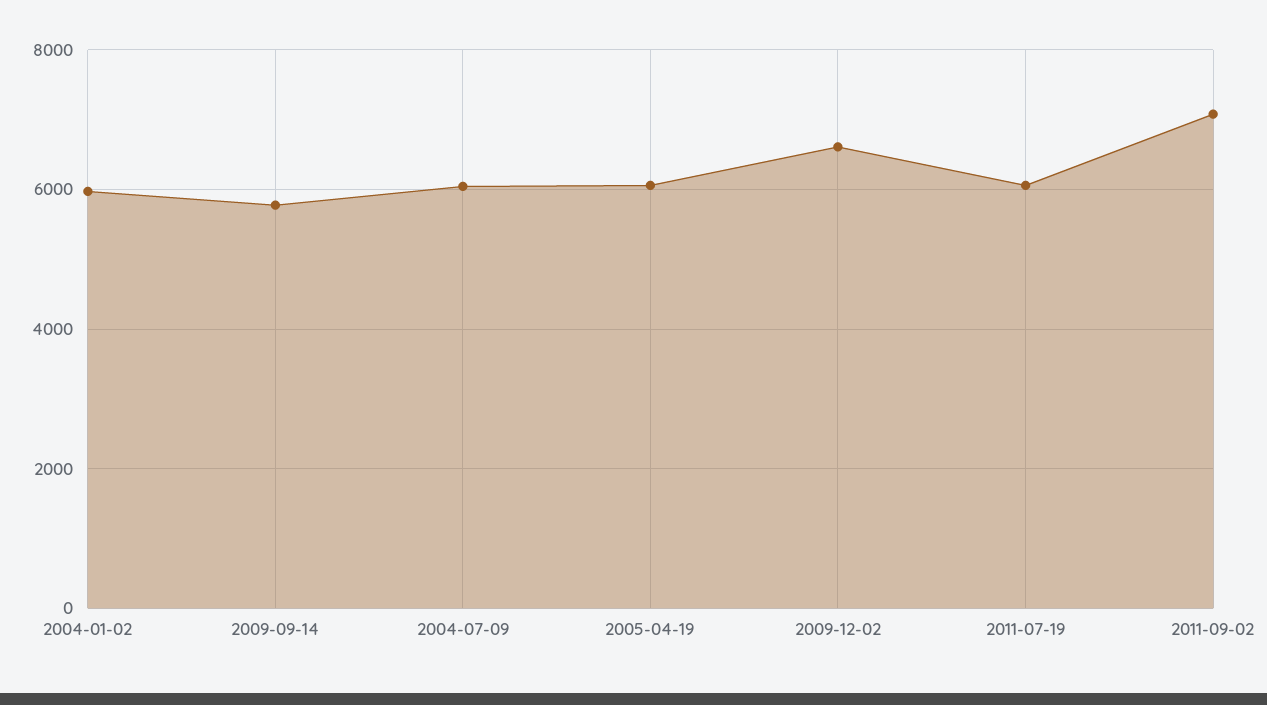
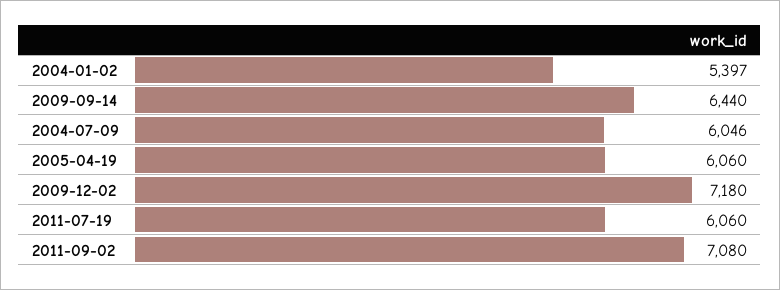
  {
-   "2004-01-02": 6000,
+   "2004-01-02": 5397,
-   "2009-09-14": 5800,
+   "2009-09-14": 6440,
    "2004-07-09": 6046,
    "2005-04-19": 6060,
-   "2009-12-02": 6600,
+   "2009-12-02": 7180,
    "2011-07-19": 6060,
    "2011-09-02": 7080
  }

